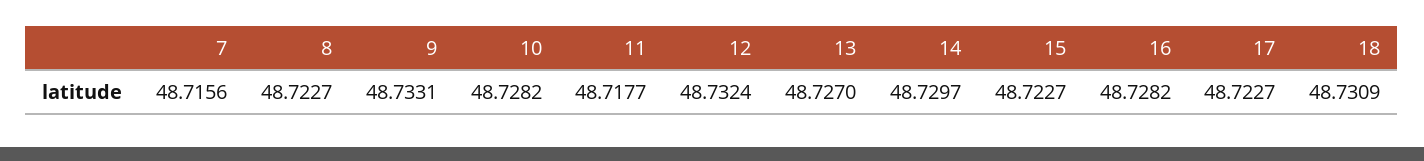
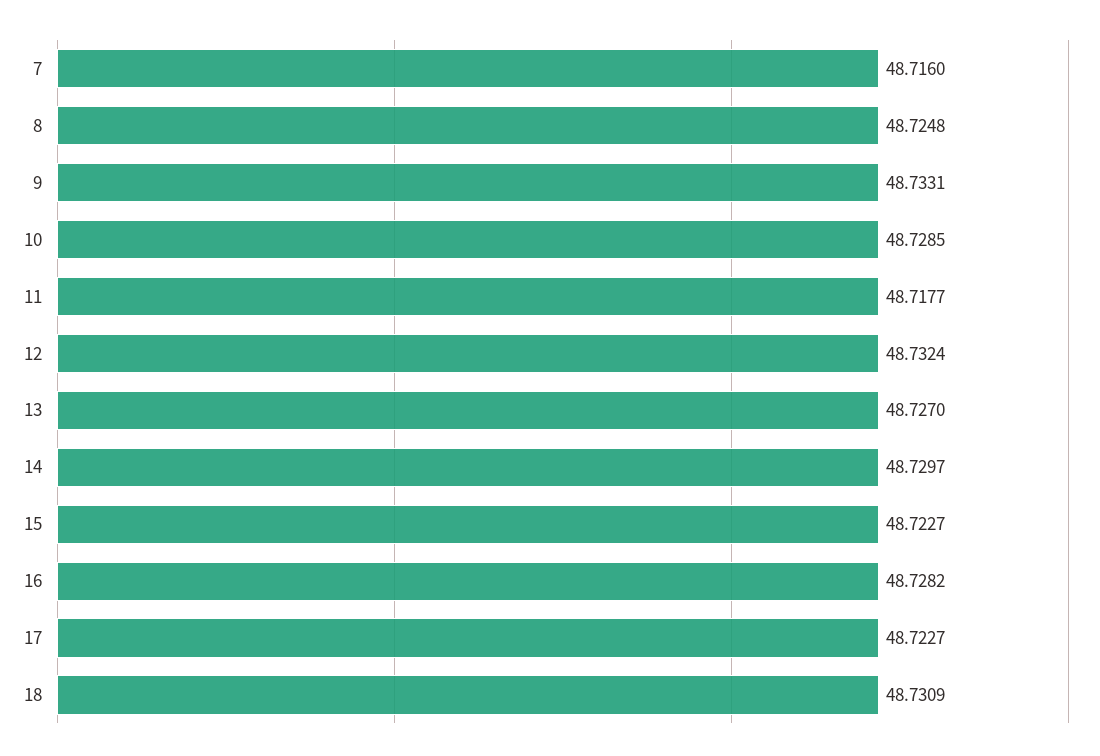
  {
-   "7": 48.7156,
+   "7": 48.716,
-   "8": 48.7227,
+   "8": 48.7248,
    "9": 48.7331,
-   "10": 48.7282,
+   "10": 48.7285,
    "11": 48.7177,
    "12": 48.7324,
    "13": 48.727,
    "14": 48.7297,
    "15": 48.7227,
    "16": 48.7282,
    "17": 48.7227,
    "18": 48.7309
  }

